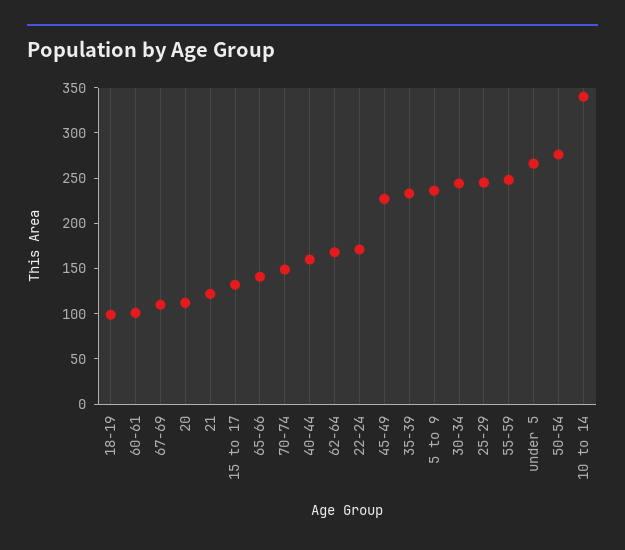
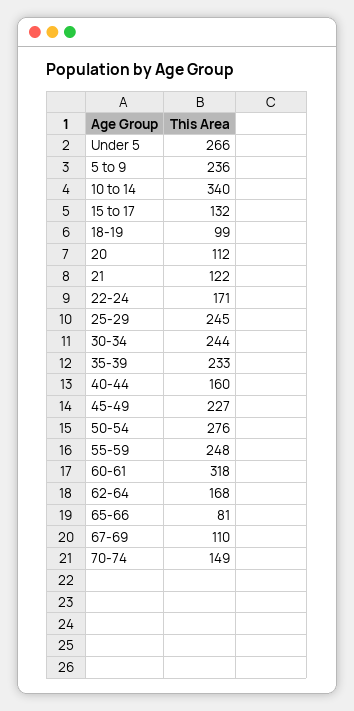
  {
    "18-19": 99,
-   "60-61": 100,
+   "60-61": 318,
    "67-69": 110,
    "20": 112,
    "21": 122,
    "15 to 17": 132,
-   "65-66": 140,
+   "65-66": 81,
    "70-74": 149,
    "40-44": 160,
    "62-64": 168,
    "22-24": 171,
    "45-49": 227,
    "35-39": 233,
    "5 to 9": 236,
    "30-34": 244,
    "25-29": 245,
    "55-59": 248,
    "under 5": 266,
    "50-54": 276,
    "10 to 14": 340
  }

